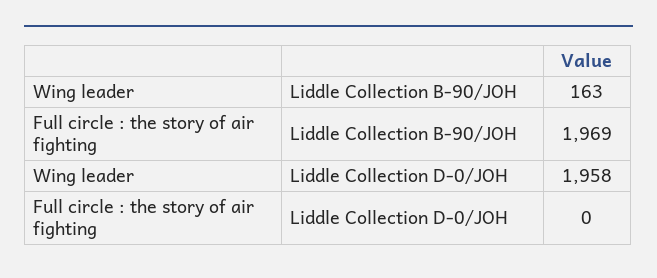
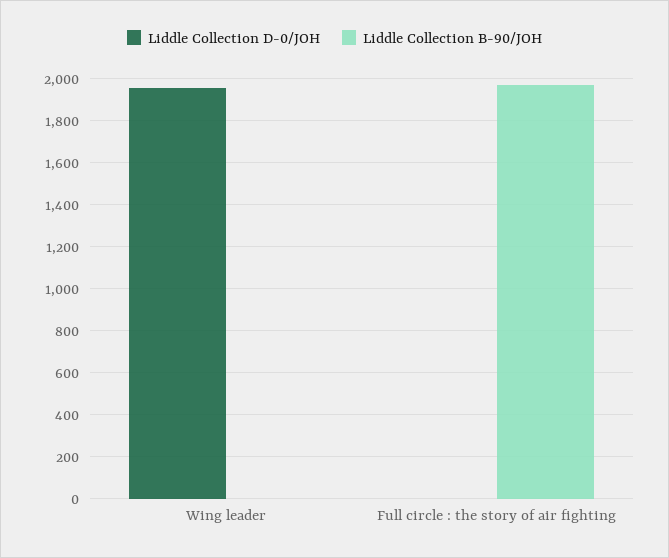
  {
    "Liddle Collection B-90/JOH": {
-     "Wing leader": 163,
+     "Wing leader": 0,
      "Full circle : the story of air fighting": 1969
    },
    "Liddle Collection D-0/JOH": {
      "Wing leader": 1958,
      "Full circle : the story of air fighting": 0
    }
  }

